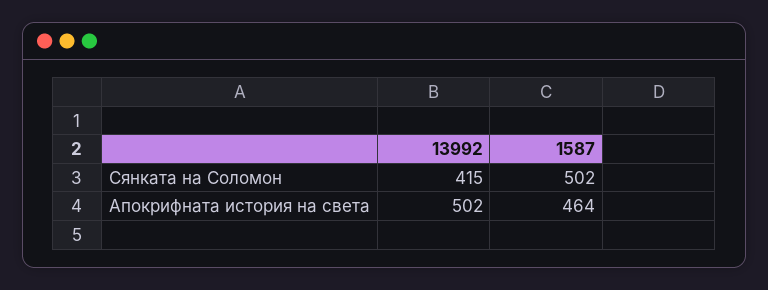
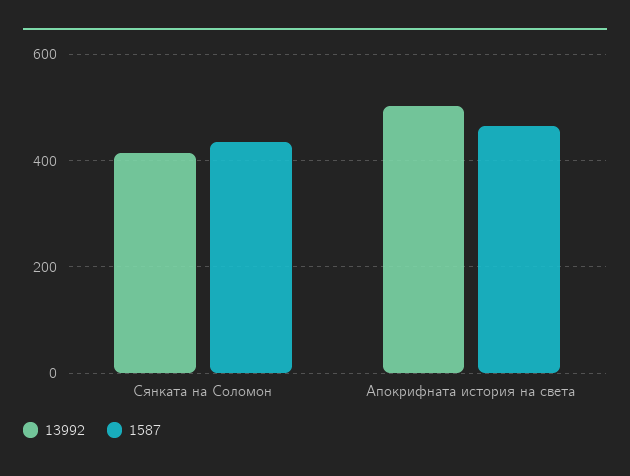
  {
    "13992": {
      "Сянката на Соломон": 415,
      "Апокрифната история на света": 502
    },
    "1587": {
-     "Сянката на Соломон": 502,
+     "Сянката на Соломон": 440,
      "Апокрифната история на света": 464
    }
  }

